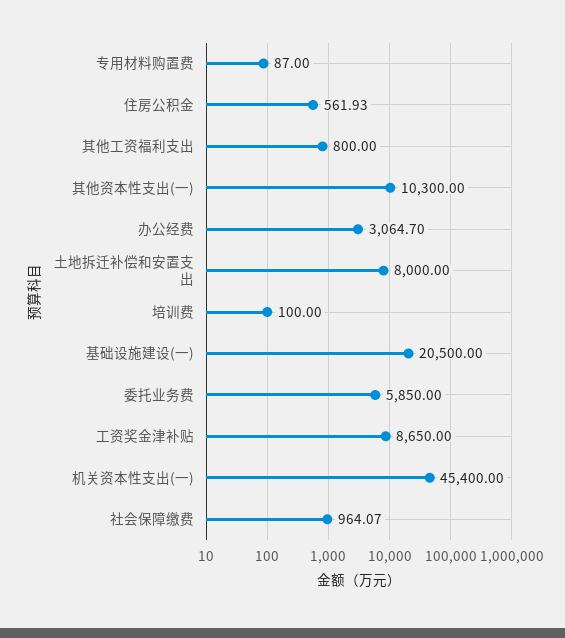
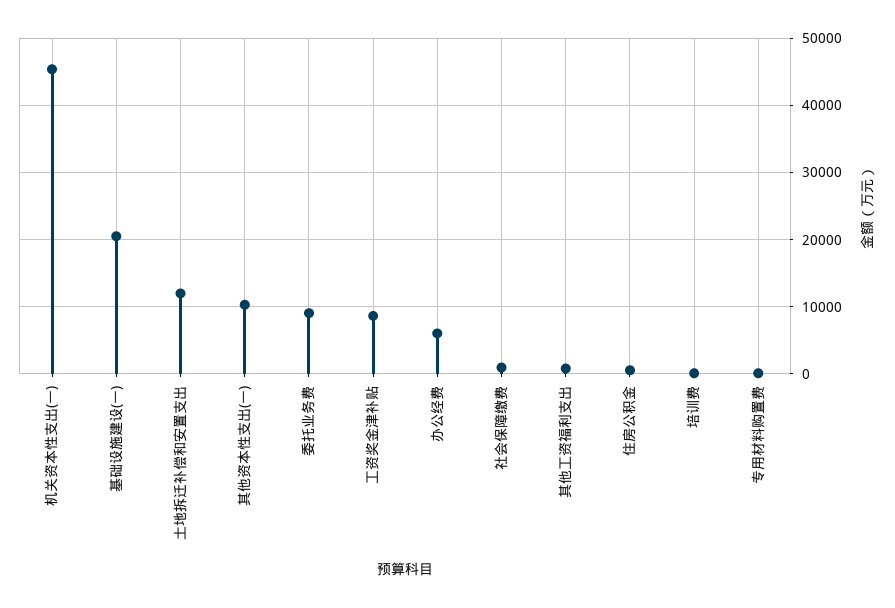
  {
    "专用材料购置费": 87,
    "住房公积金": 561.93,
    "其他工资福利支出": 800,
    "其他资本性支出(一)": 10300,
-   "办公经费": 3064.7,
+   "办公经费": 6000,
-   "土地拆迁补偿和安置支出": 8000,
+   "土地拆迁补偿和安置支出": 12000,
    "培训费": 100,
    "基础设施建设(一)": 20500,
-   "委托业务费": 5850,
+   "委托业务费": 9000,
    "工资奖金津补贴": 8650,
    "机关资本性支出(一)": 45400,
    "社会保障缴费": 964.07
  }

